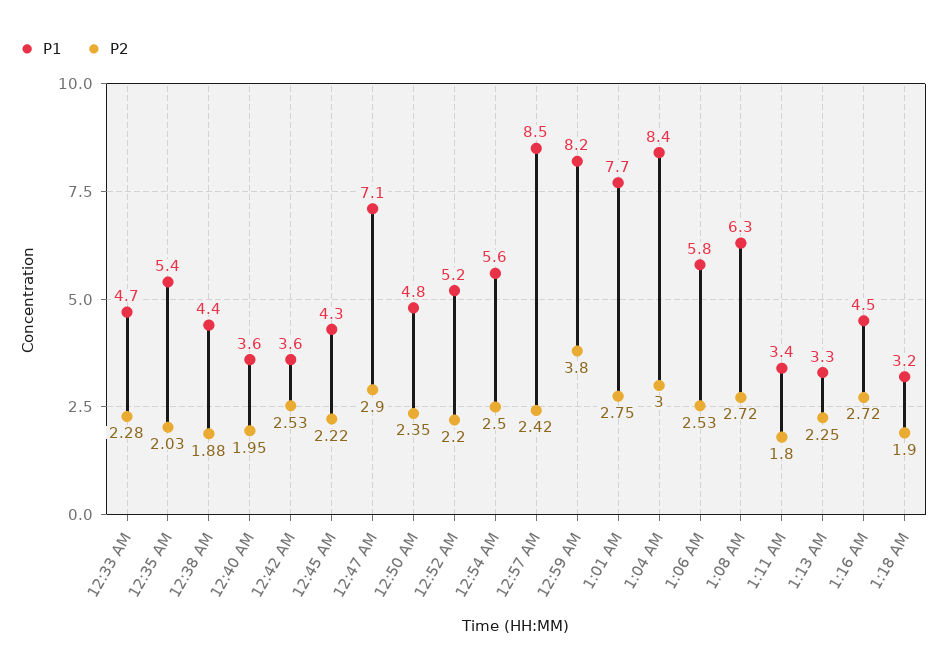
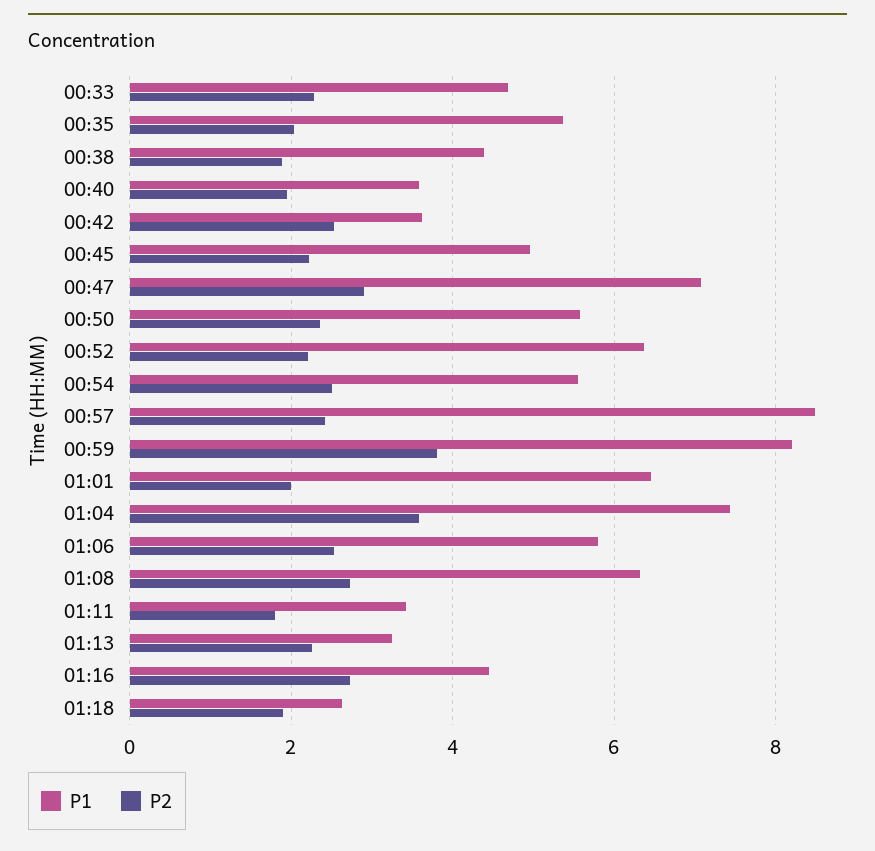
  {
    "P1": {
      "12:33 AM": 4.7,
      "12:35 AM": 5.4,
      "12:38 AM": 4.4,
      "12:40 AM": 3.6,
      "12:42 AM": 3.6,
-     "12:45 AM": 4.3,
+     "12:45 AM": 5,
      "12:47 AM": 7.1,
-     "12:50 AM": 4.8,
+     "12:50 AM": 5.6,
-     "12:52 AM": 5.2,
+     "12:52 AM": 6.4,
      "12:54 AM": 5.6,
      "12:57 AM": 8.5,
      "12:59 AM": 8.2,
-     "1:01 AM": 7.7,
+     "1:01 AM": 6.4,
-     "1:04 AM": 8.4,
+     "1:04 AM": 7.4,
      "1:06 AM": 5.8,
      "1:08 AM": 6.3,
      "1:11 AM": 3.4,
      "1:13 AM": 3.3,
      "1:16 AM": 4.5,
-     "1:18 AM": 3.2
+     "1:18 AM": 2.6
    },
    "P2": {
      "12:33 AM": 2.28,
      "12:35 AM": 2.03,
      "12:38 AM": 1.88,
      "12:40 AM": 1.95,
      "12:42 AM": 2.53,
      "12:45 AM": 2.22,
      "12:47 AM": 2.9,
      "12:50 AM": 2.35,
      "12:52 AM": 2.2,
      "12:54 AM": 2.5,
      "12:57 AM": 2.42,
      "12:59 AM": 3.8,
-     "1:01 AM": 2.75,
+     "1:01 AM": 2,
-     "1:04 AM": 3,
+     "1:04 AM": 3.6,
      "1:06 AM": 2.53,
      "1:08 AM": 2.72,
      "1:11 AM": 1.8,
      "1:13 AM": 2.25,
      "1:16 AM": 2.72,
      "1:18 AM": 1.9
    }
  }

